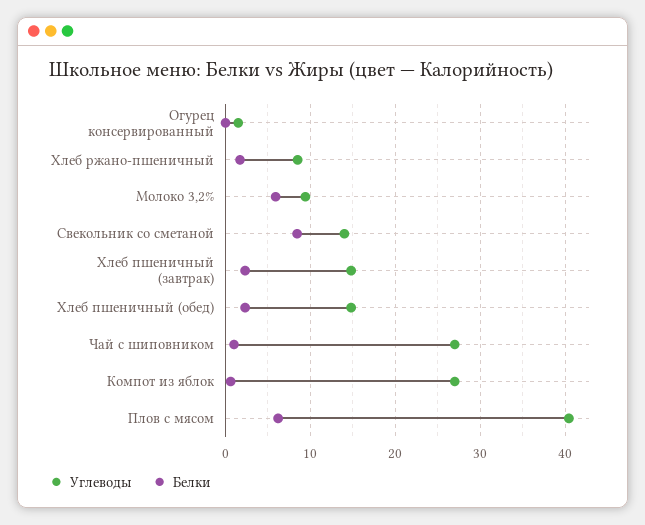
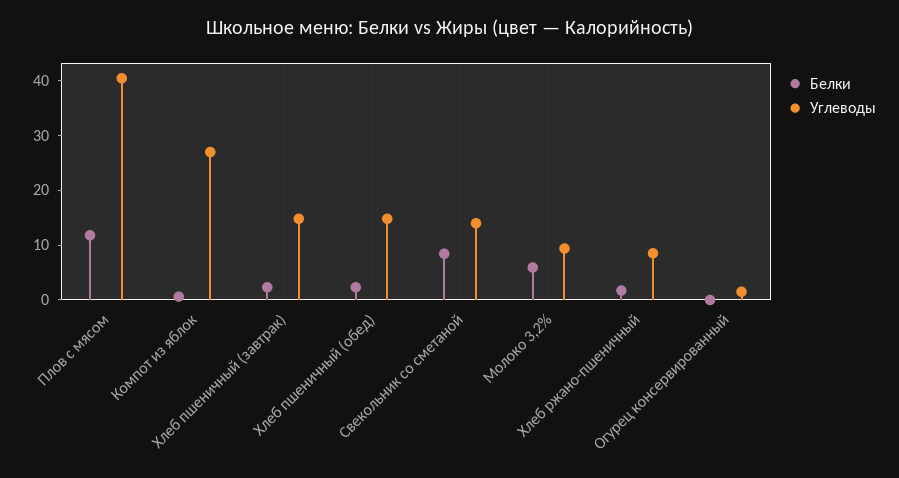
  {
    "Углеводы": {
      "Огурец консервированный": 2,
      "Хлеб ржано-пшеничный": 9,
      "Молоко 3,2%": 9,
      "Свекольник со сметаной": 14,
      "Хлеб пшеничный (завтрак)": 15,
      "Хлеб пшеничный (обед)": 15,
-     "Чай с шиповником": 27,
      "Компот из яблок": 27,
      "Плов с мясом": 40
    },
    "Белки": {
      "Огурец консервированный": 0,
      "Хлеб ржано-пшеничный": 2,
      "Молоко 3,2%": 6,
      "Свекольник со сметаной": 8,
      "Хлеб пшеничный (завтрак)": 2,
      "Хлеб пшеничный (обед)": 2,
-     "Чай с шиповником": 1,
      "Компот из яблок": 1,
-     "Плов с мясом": 6
+     "Плов с мясом": 12
    }
  }

